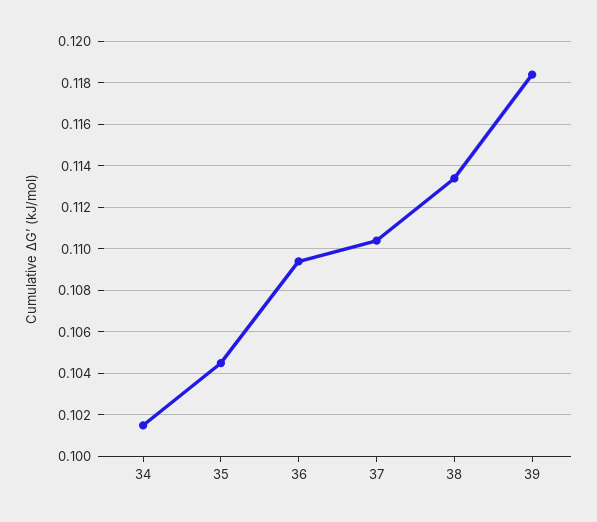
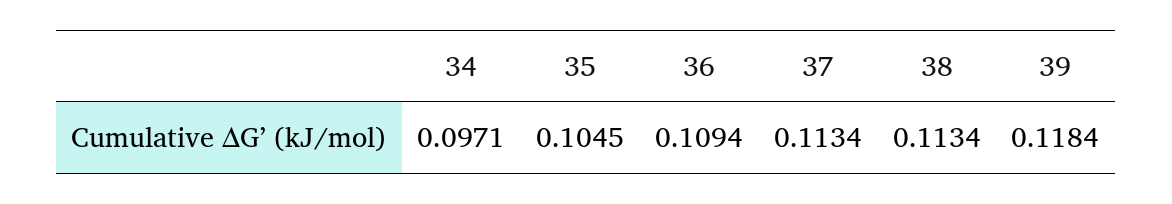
  {
-   "34": 0.1015,
+   "34": 0.0971,
    "35": 0.1045,
    "36": 0.1094,
-   "37": 0.1105,
+   "37": 0.1134,
    "38": 0.1134,
    "39": 0.1184
  }

